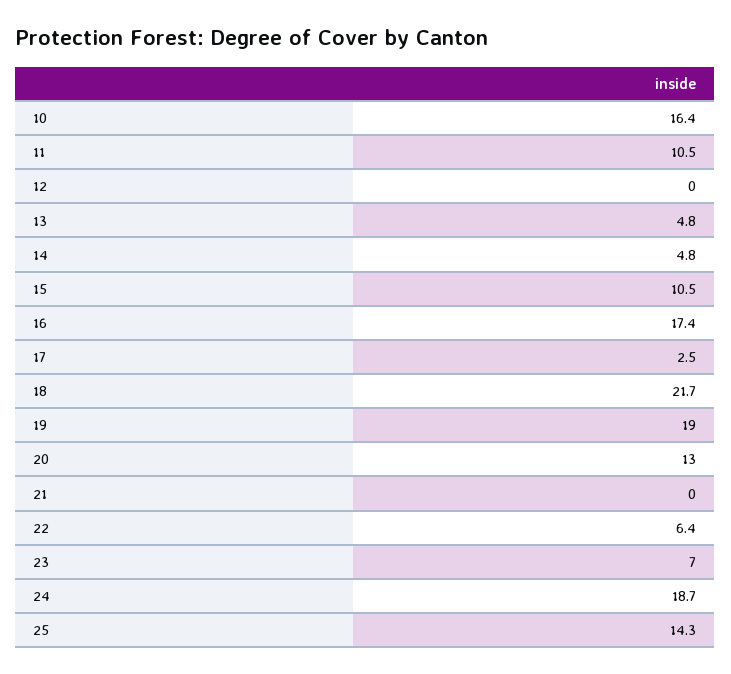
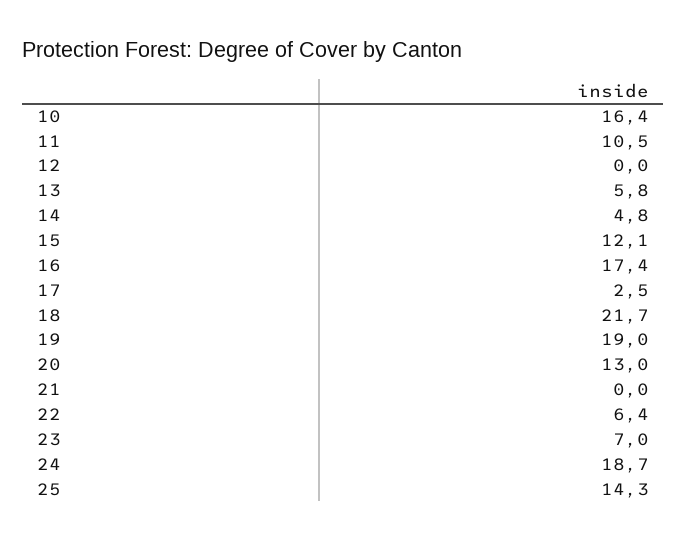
  {
    "10": 16.4,
    "11": 10.5,
    "12": 0,
-   "13": 4.8,
+   "13": 5.8,
    "14": 4.8,
-   "15": 10.5,
+   "15": 12.1,
    "16": 17.4,
    "17": 2.5,
    "18": 21.7,
    "19": 19,
    "20": 13,
    "21": 0,
    "22": 6.4,
    "23": 7,
    "24": 18.7,
    "25": 14.3
  }

